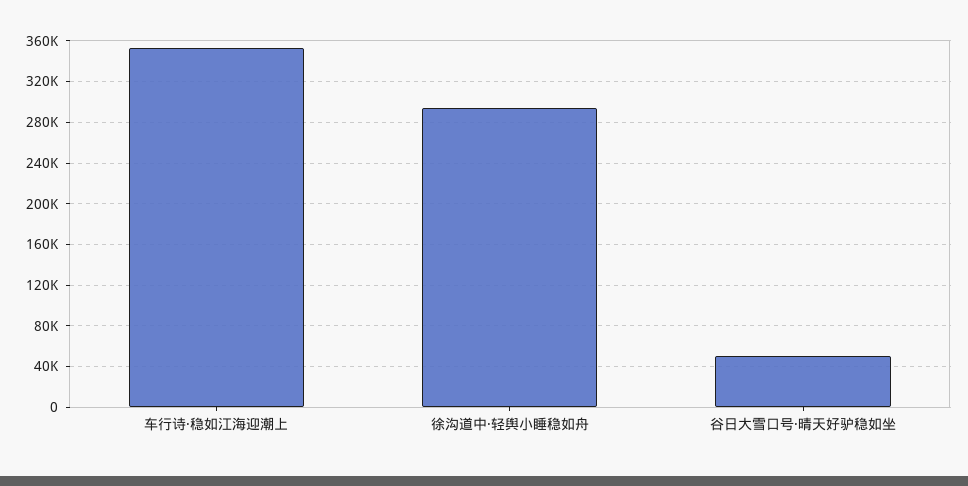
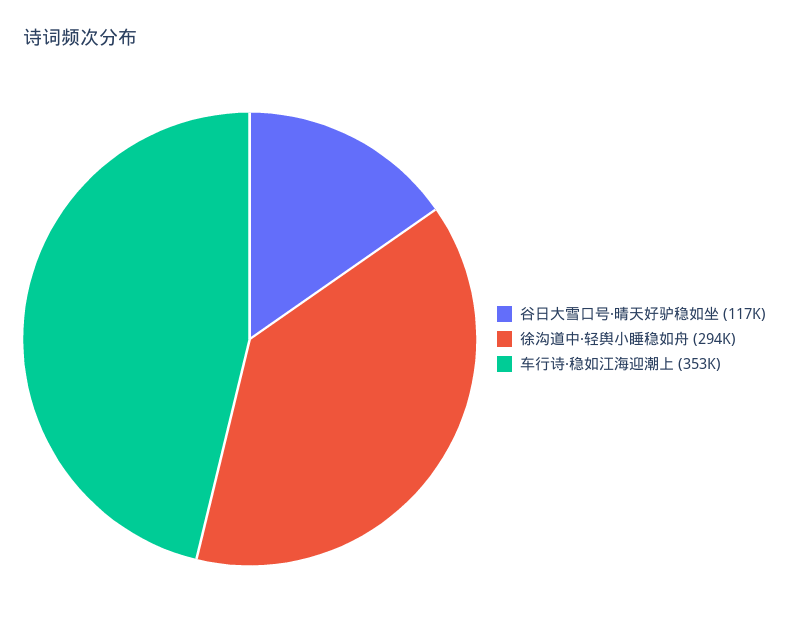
  {
    "车行诗·稳如江海迎潮上": 353000,
    "徐沟道中·轻舆小睡稳如舟": 294000,
-   "谷日大雪口号·晴天好驴稳如坐": 50000
+   "谷日大雪口号·晴天好驴稳如坐": 117000
  }

